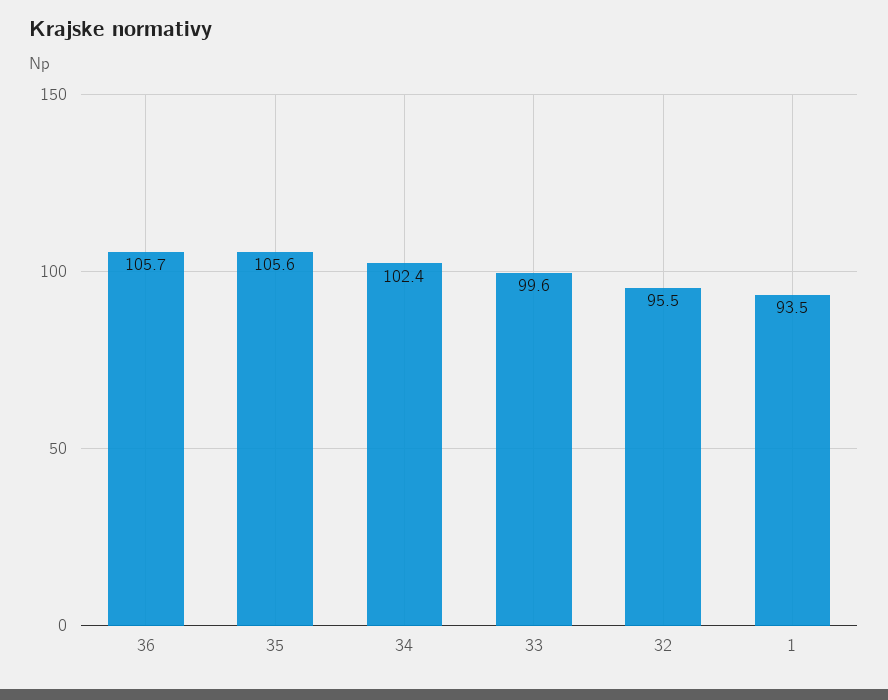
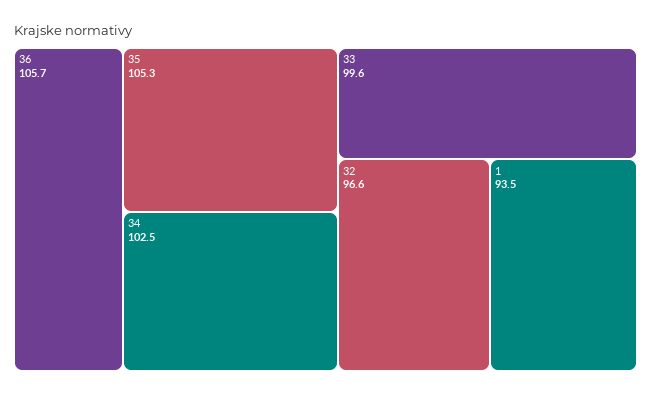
  {
    "36": 105.7,
-   "35": 105.6,
+   "35": 105.3,
-   "34": 102.4,
+   "34": 102.5,
    "33": 99.6,
-   "32": 95.5,
+   "32": 96.6,
    "1": 93.5
  }

